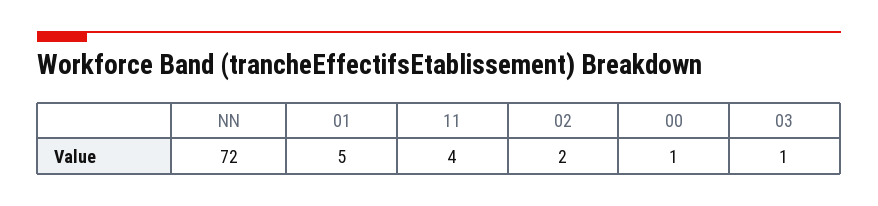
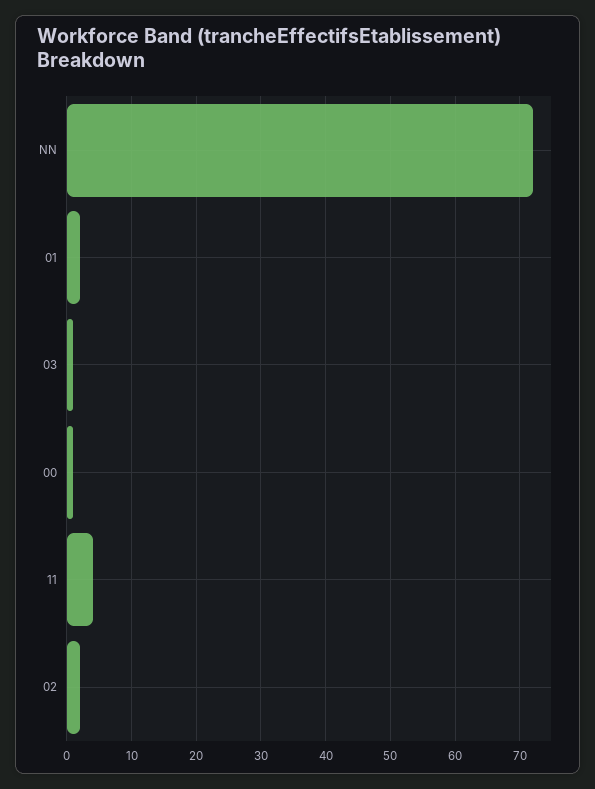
  {
    "NN": 72,
-   "01": 5,
+   "01": 2,
    "11": 4,
    "02": 2,
    "00": 1,
    "03": 1
  }

